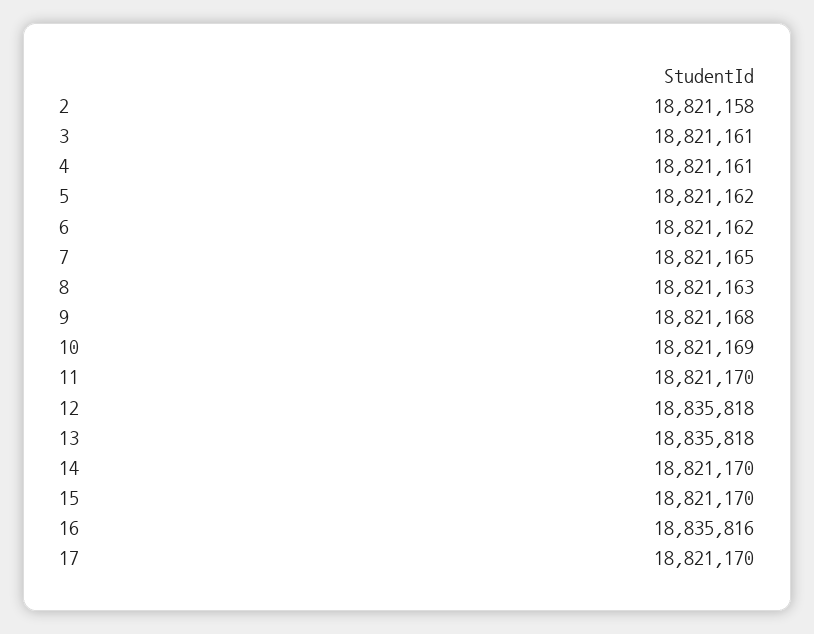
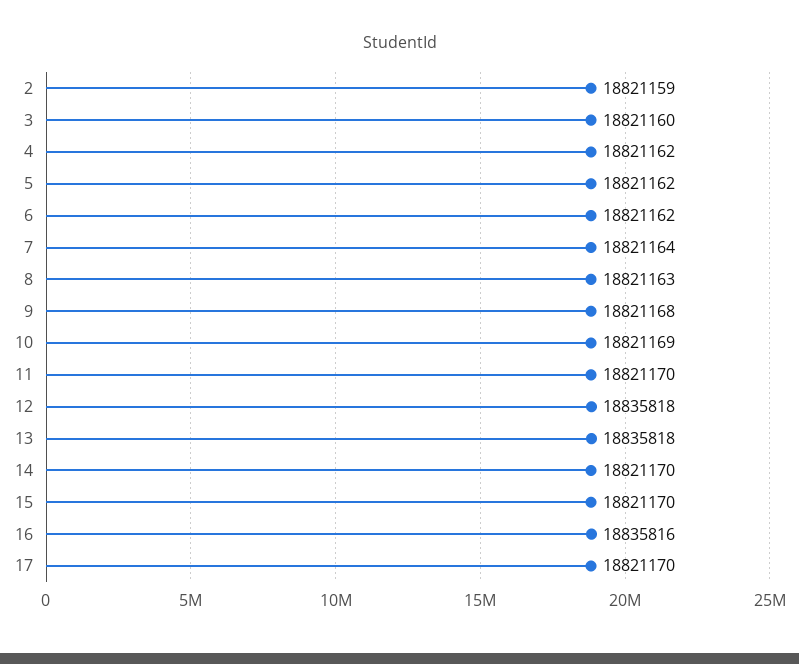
  {
-   "2": 18821158,
+   "2": 18821159,
-   "3": 18821161,
+   "3": 18821160,
-   "4": 18821161,
+   "4": 18821162,
    "5": 18821162,
    "6": 18821162,
-   "7": 18821165,
+   "7": 18821164,
    "8": 18821163,
    "9": 18821168,
    "10": 18821169,
    "11": 18821170,
    "12": 18835818,
    "13": 18835818,
    "14": 18821170,
    "15": 18821170,
    "16": 18835816,
    "17": 18821170
  }

